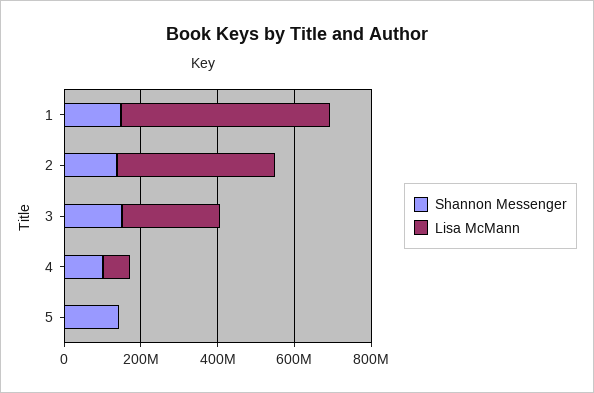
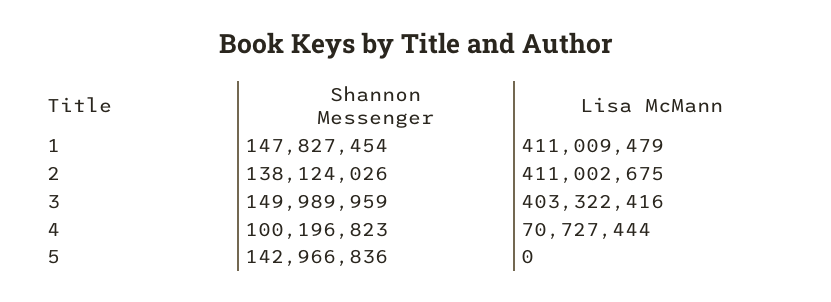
  {
    "Shannon Messenger": {
      "1": 147827454,
      "2": 138124026,
      "3": 149989959,
      "4": 100196823,
      "5": 142966836
    },
    "Lisa McMann": {
-     "1": 550000000,
+     "1": 411009479,
      "2": 411002675,
-     "3": 250000000,
+     "3": 403322416,
      "4": 70727444,
      "5": 0
    }
  }

